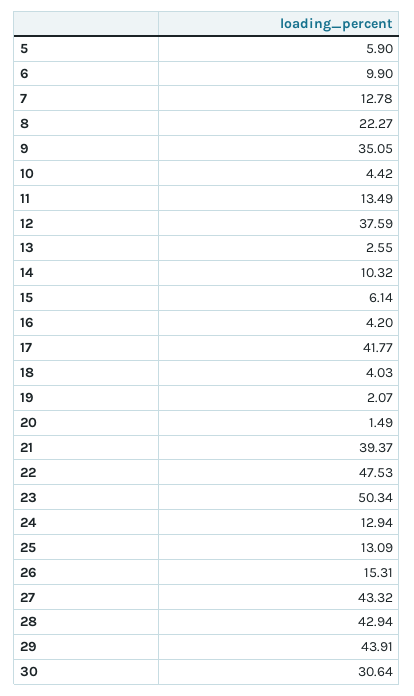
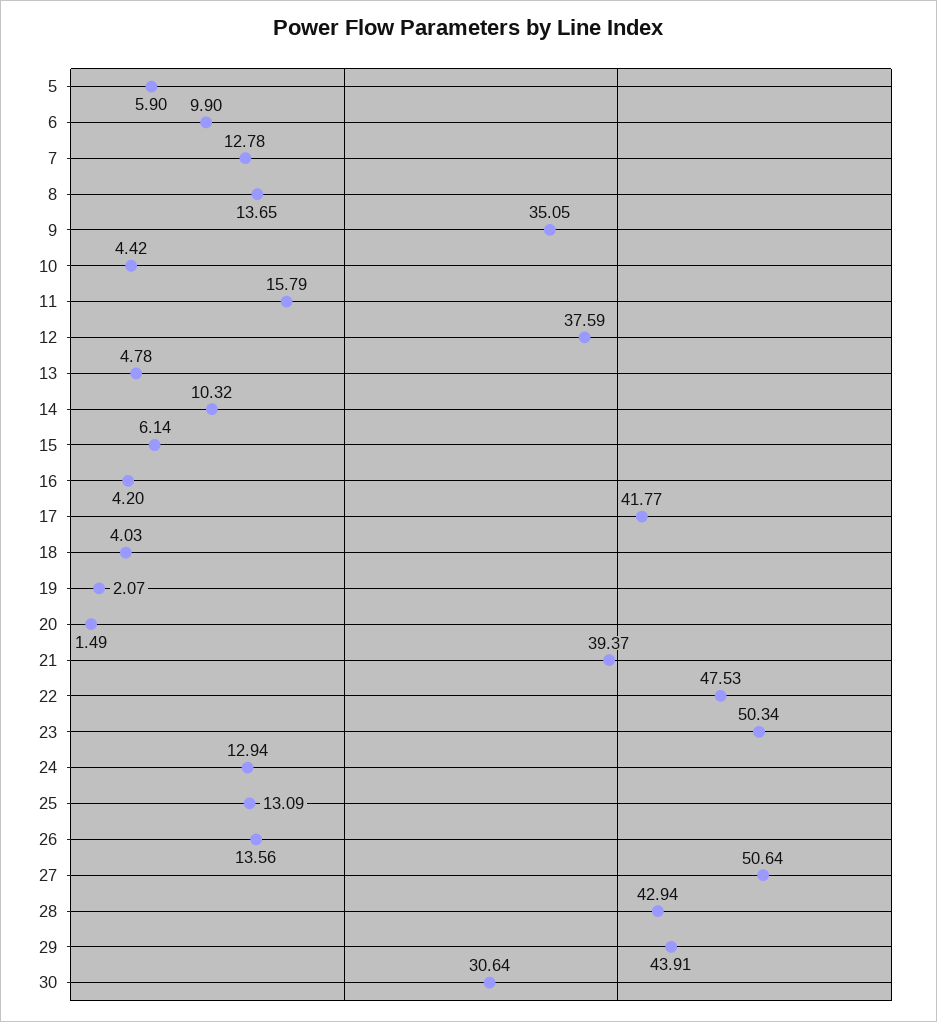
  {
    "5": 5.9,
    "6": 9.9,
    "7": 12.78,
-   "8": 22.27,
+   "8": 13.65,
    "9": 35.05,
    "10": 4.42,
-   "11": 13.49,
+   "11": 15.79,
    "12": 37.59,
-   "13": 2.55,
+   "13": 4.78,
    "14": 10.32,
    "15": 6.14,
    "16": 4.2,
    "17": 41.77,
    "18": 4.03,
    "19": 2.07,
    "20": 1.49,
    "21": 39.37,
    "22": 47.53,
    "23": 50.34,
    "24": 12.94,
    "25": 13.09,
-   "26": 15.31,
+   "26": 13.56,
-   "27": 43.32,
+   "27": 50.64,
    "28": 42.94,
    "29": 43.91,
    "30": 30.64
  }

